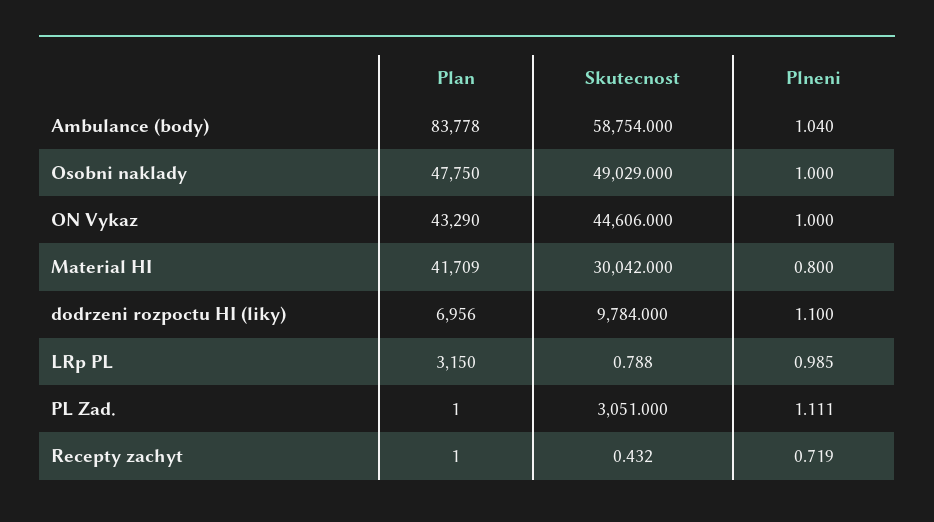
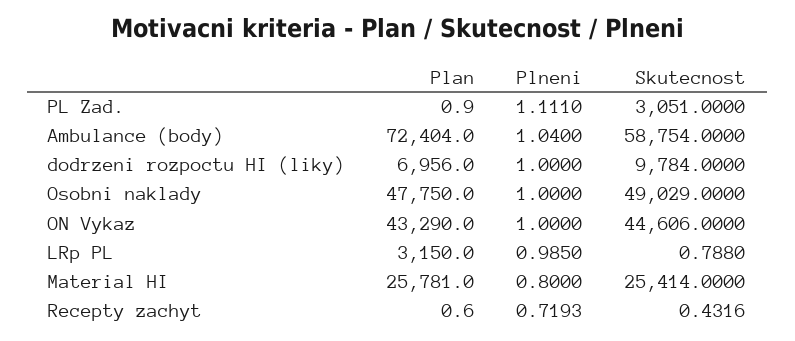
  {
    "Plan": {
-     "Ambulance (body)": 83778,
+     "Ambulance (body)": 72404,
      "Osobni naklady": 47750,
      "ON Vykaz": 43290,
-     "Material HI": 41709,
+     "Material HI": 25781,
      "dodrzeni rozpoctu HI (liky)": 6956,
      "LRp PL": 3150,
      "PL Zad.": 0.9,
      "Recepty zachyt": 0.6
    },
    "Skutecnost": {
      "Ambulance (body)": 58754,
      "Osobni naklady": 49029,
      "ON Vykaz": 44606,
-     "Material HI": 30042,
+     "Material HI": 25414,
      "dodrzeni rozpoctu HI (liky)": 9784,
      "LRp PL": 0.788,
      "PL Zad.": 3051,
      "Recepty zachyt": 0.4316
    },
    "Plneni": {
      "Ambulance (body)": 1.04,
      "Osobni naklady": 1,
      "ON Vykaz": 1,
      "Material HI": 0.8,
-     "dodrzeni rozpoctu HI (liky)": 1.1,
+     "dodrzeni rozpoctu HI (liky)": 1,
      "LRp PL": 0.985,
      "PL Zad.": 1.111,
      "Recepty zachyt": 0.7193
    }
  }

